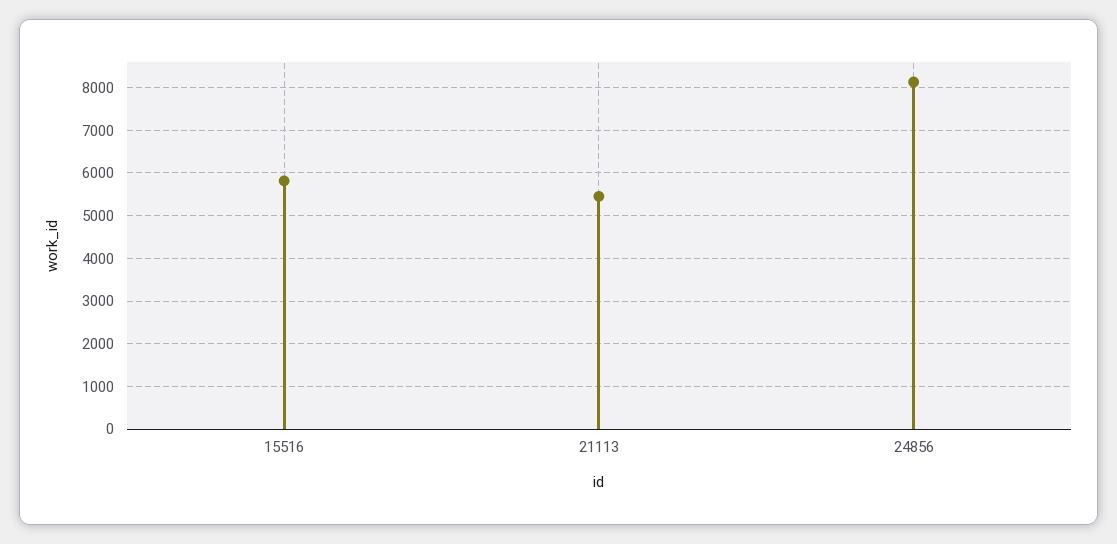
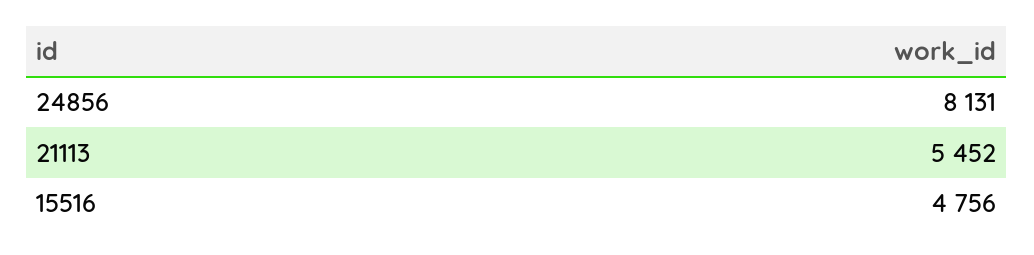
  {
-   "15516": 5800,
+   "15516": 4756,
    "21113": 5452,
    "24856": 8131
  }

